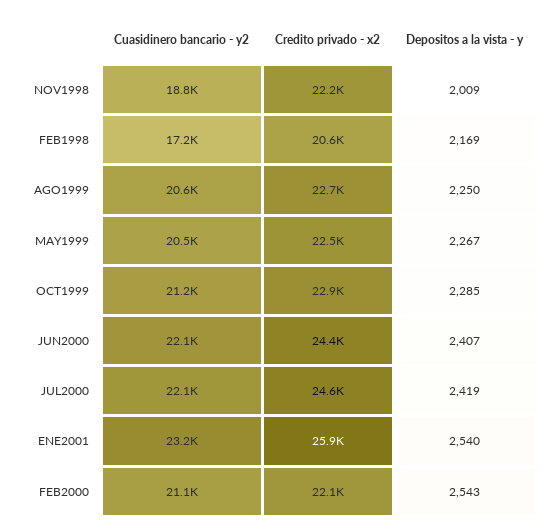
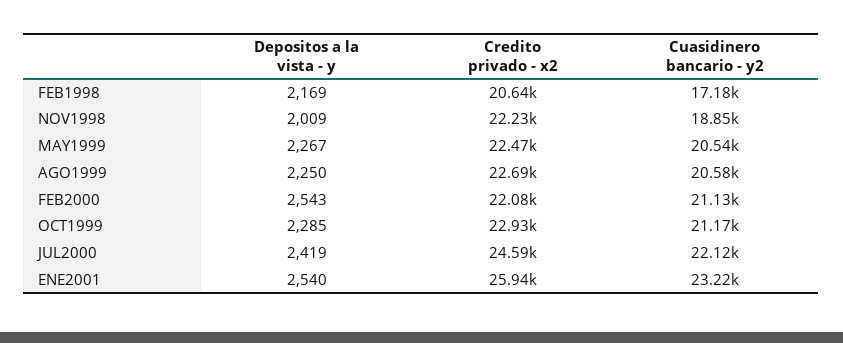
  {
    "Cuasidinero bancario - y2": {
      "NOV1998": 18850,
      "FEB1998": 17180,
      "AGO1999": 20580,
      "MAY1999": 20540,
      "OCT1999": 21170,
-     "JUN2000": 22100,
      "JUL2000": 22120,
      "ENE2001": 23220,
      "FEB2000": 21130
    },
    "Credito privado - x2": {
      "NOV1998": 22230,
      "FEB1998": 20640,
      "AGO1999": 22690,
      "MAY1999": 22470,
      "OCT1999": 22930,
-     "JUN2000": 24400,
      "JUL2000": 24590,
      "ENE2001": 25940,
      "FEB2000": 22080
    },
    "Depositos a la vista - y": {
      "NOV1998": 2009,
      "FEB1998": 2169,
      "AGO1999": 2250,
      "MAY1999": 2267,
      "OCT1999": 2285,
-     "JUN2000": 2407,
      "JUL2000": 2419,
      "ENE2001": 2540,
      "FEB2000": 2543
    }
  }

